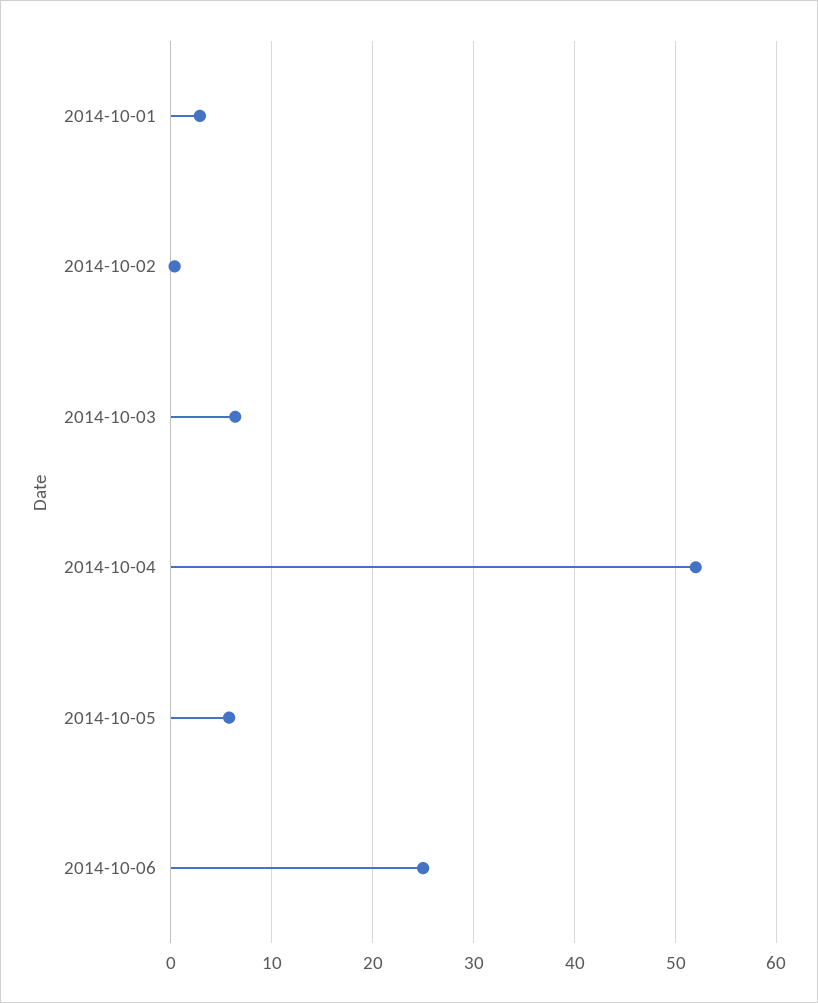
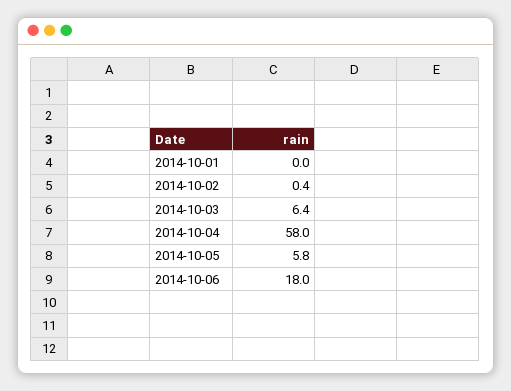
  {
-   "2014-10-01": 3,
+   "2014-10-01": 0,
    "2014-10-02": 0.4,
    "2014-10-03": 6.4,
-   "2014-10-04": 52,
+   "2014-10-04": 58,
    "2014-10-05": 5.8,
-   "2014-10-06": 25
+   "2014-10-06": 18
  }

